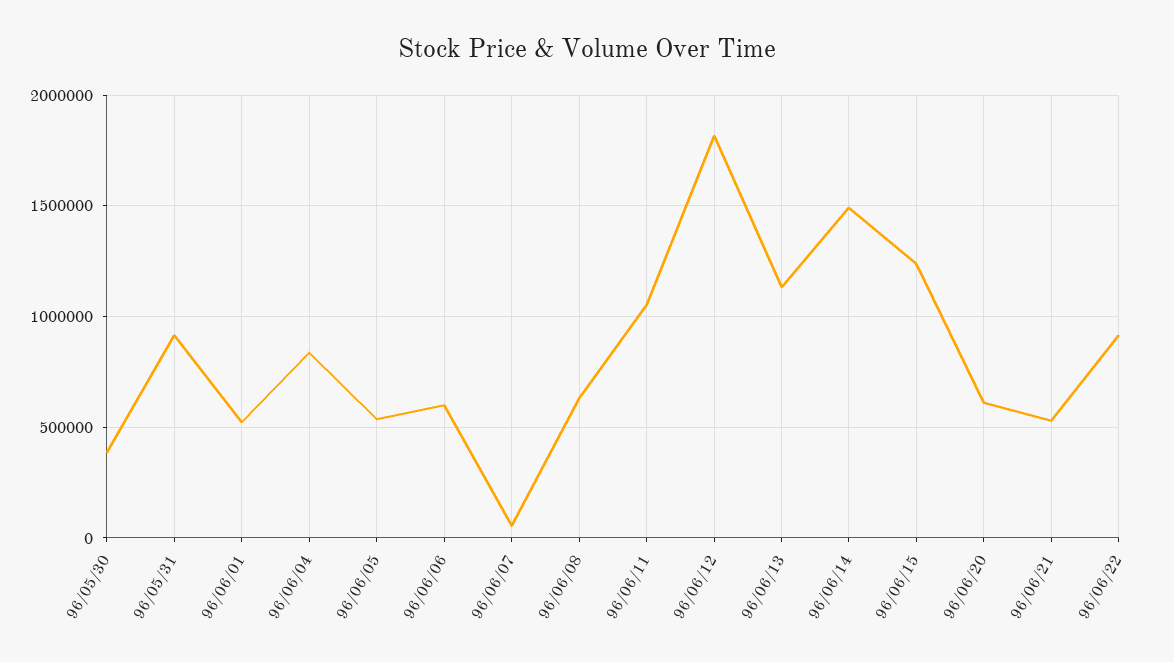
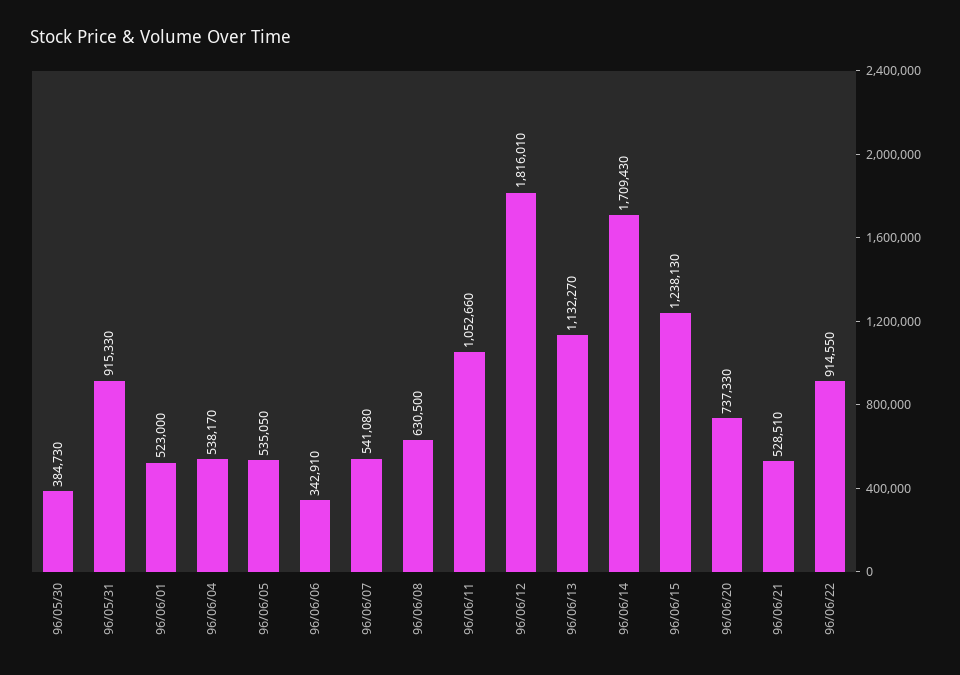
  {
    "96/05/30": 384730,
    "96/05/31": 915330,
    "96/06/01": 523000,
-   "96/06/04": 850000,
+   "96/06/04": 538170,
    "96/06/05": 535050,
-   "96/06/06": 600000,
+   "96/06/06": 342910,
-   "96/06/07": 50000,
+   "96/06/07": 541080,
    "96/06/08": 630500,
    "96/06/11": 1052660,
    "96/06/12": 1816010,
    "96/06/13": 1132270,
-   "96/06/14": 1500000,
+   "96/06/14": 1709430,
    "96/06/15": 1238130,
-   "96/06/20": 600000,
+   "96/06/20": 737330,
    "96/06/21": 528510,
    "96/06/22": 914550
  }

